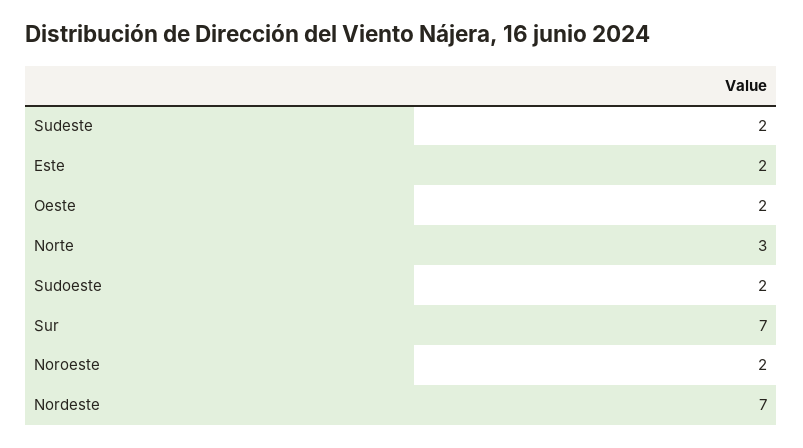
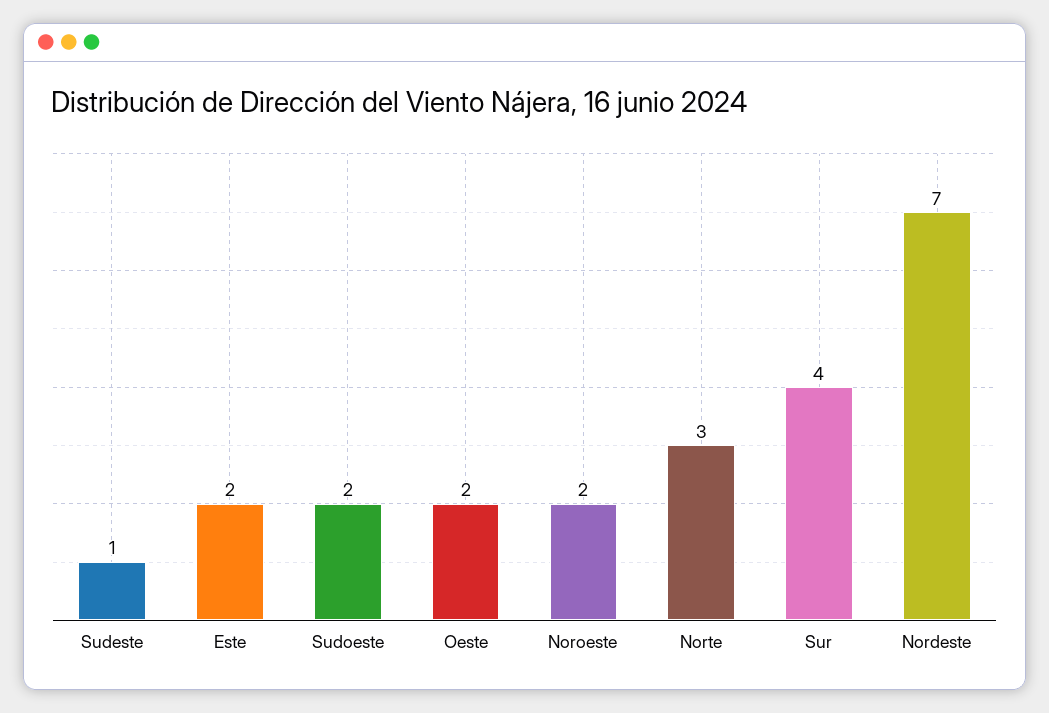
  {
-   "Sudeste": 2,
+   "Sudeste": 1,
    "Este": 2,
    "Oeste": 2,
    "Norte": 3,
    "Sudoeste": 2,
-   "Sur": 7,
+   "Sur": 4,
    "Noroeste": 2,
    "Nordeste": 7
  }

